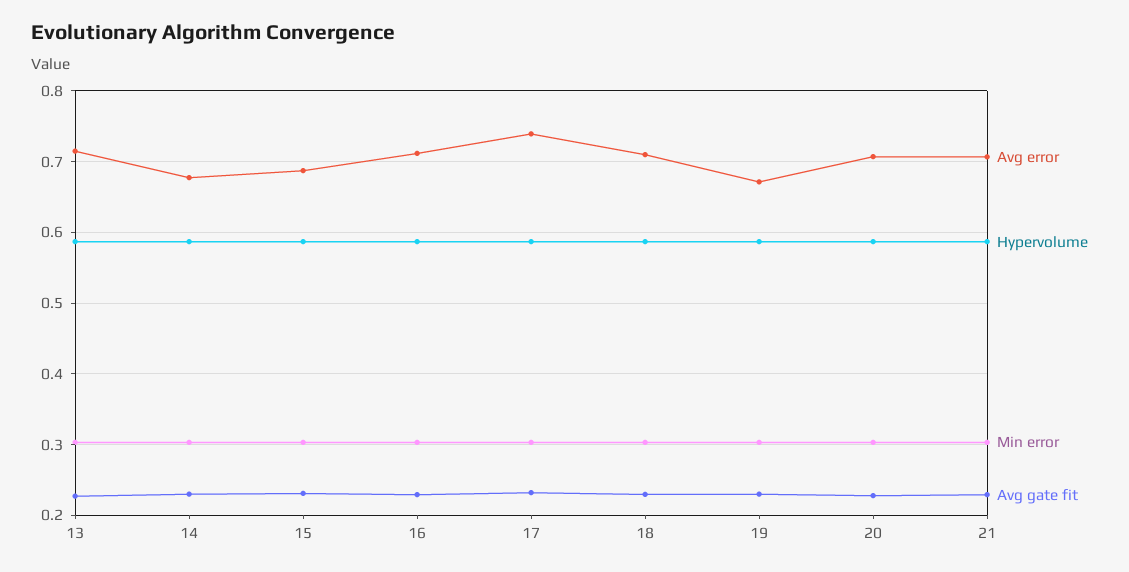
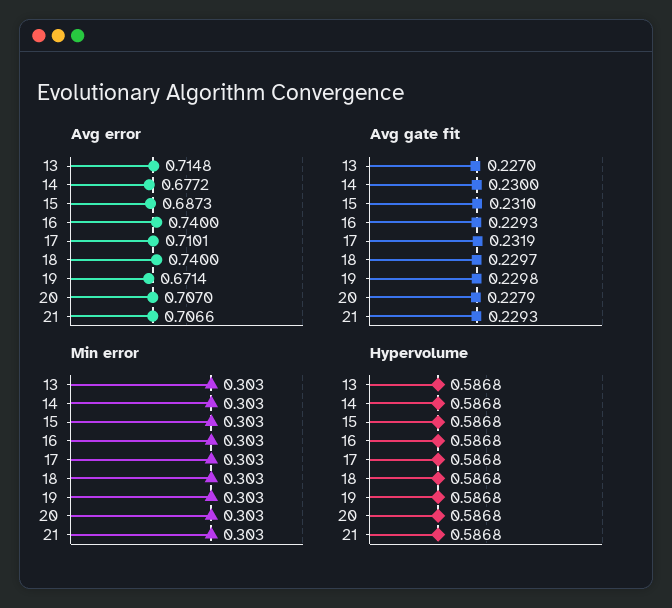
  {
    "Avg error": {
      "13": 0.7148,
      "14": 0.6772,
      "15": 0.6873,
-     "16": 0.71,
+     "16": 0.74,
-     "17": 0.74,
+     "17": 0.7101,
-     "18": 0.71,
+     "18": 0.74,
      "19": 0.6714,
      "20": 0.707,
      "21": 0.7066
    },
    "Hypervolume": {
      "13": 0.5868,
      "14": 0.5868,
      "15": 0.5868,
      "16": 0.5868,
      "17": 0.5868,
      "18": 0.5868,
      "19": 0.5868,
      "20": 0.5868,
      "21": 0.5868
    },
    "Min error": {
      "13": 0.303,
      "14": 0.303,
      "15": 0.303,
      "16": 0.303,
      "17": 0.303,
      "18": 0.303,
      "19": 0.303,
      "20": 0.303,
      "21": 0.303
    },
    "Avg gate fit": {
      "13": 0.227,
      "14": 0.23,
      "15": 0.231,
      "16": 0.2293,
      "17": 0.2319,
      "18": 0.2297,
      "19": 0.2298,
      "20": 0.2279,
      "21": 0.2293
    }
  }

